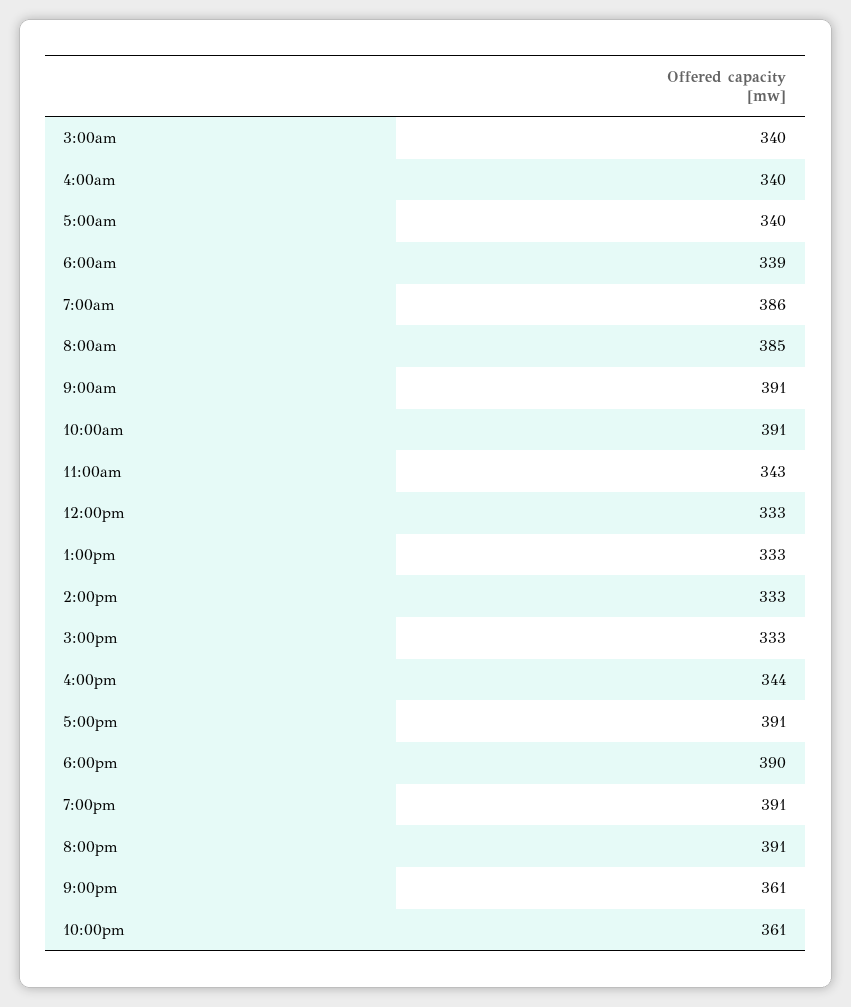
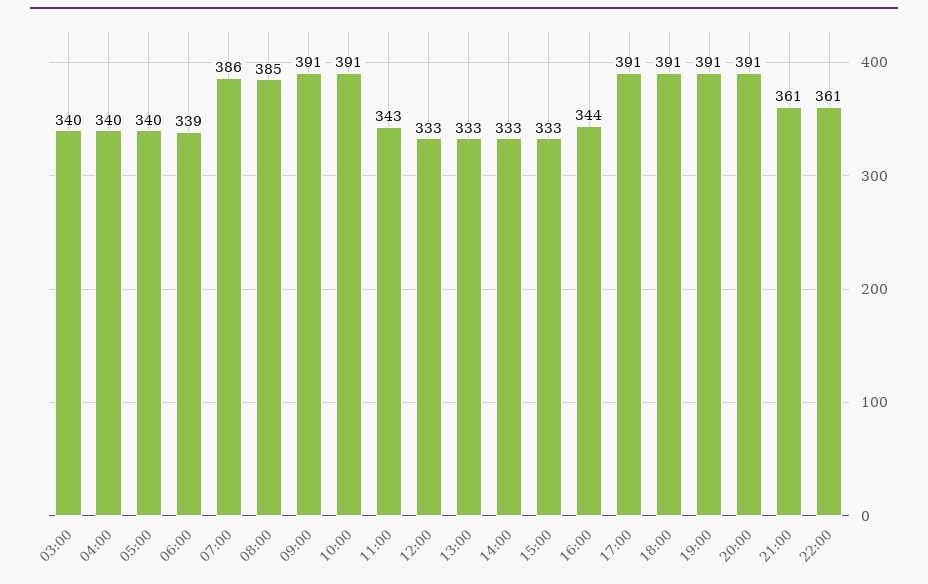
  {
    "3:00am": 340,
    "4:00am": 340,
    "5:00am": 340,
    "6:00am": 339,
    "7:00am": 386,
    "8:00am": 385,
    "9:00am": 391,
    "10:00am": 391,
    "11:00am": 343,
    "12:00pm": 333,
    "1:00pm": 333,
    "2:00pm": 333,
    "3:00pm": 333,
    "4:00pm": 344,
    "5:00pm": 391,
-   "6:00pm": 390,
+   "6:00pm": 391,
    "7:00pm": 391,
    "8:00pm": 391,
    "9:00pm": 361,
    "10:00pm": 361
  }

